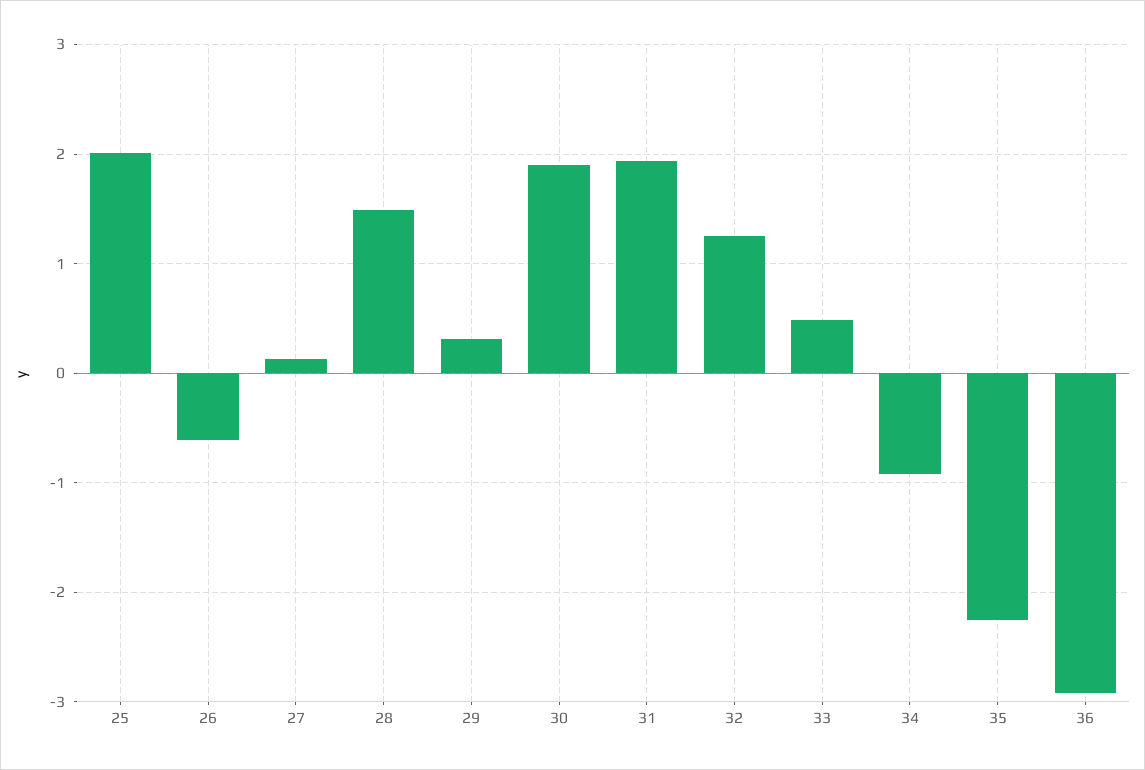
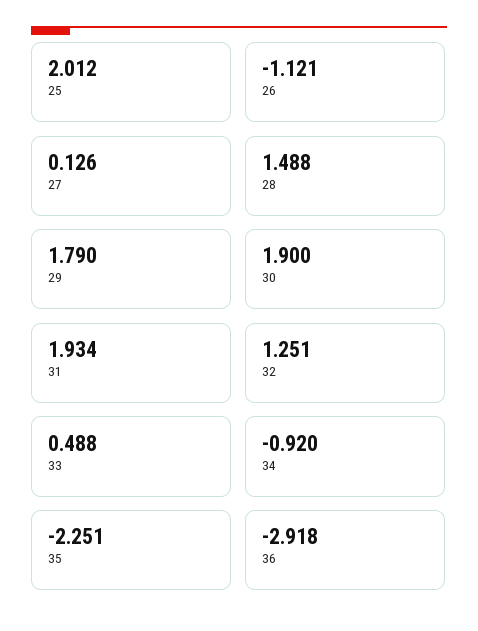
  {
    "25": 2.012,
-   "26": -0.6,
+   "26": -1.121,
    "27": 0.126,
    "28": 1.488,
-   "29": 0.3,
+   "29": 1.79,
    "30": 1.9,
    "31": 1.934,
    "32": 1.251,
    "33": 0.488,
    "34": -0.92,
    "35": -2.251,
    "36": -2.918
  }

